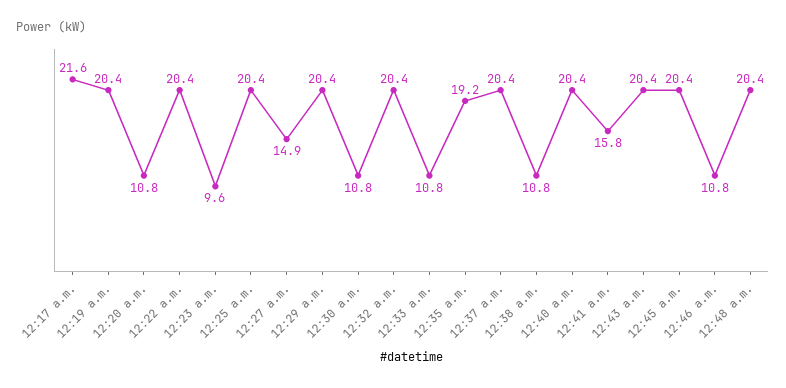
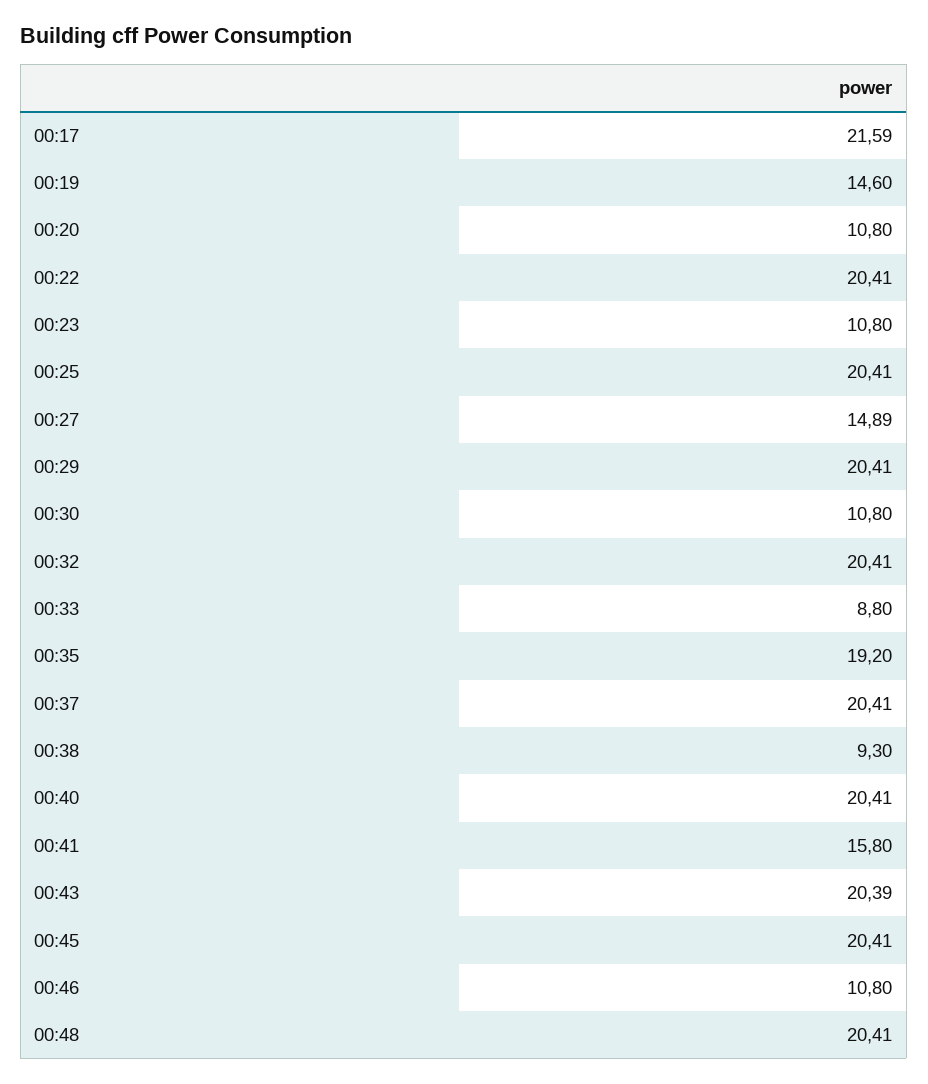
  {
    "12:17 a.m.": 21.59,
-   "12:19 a.m.": 20.4,
+   "12:19 a.m.": 14.6,
    "12:20 a.m.": 10.8,
    "12:22 a.m.": 20.41,
-   "12:23 a.m.": 9.6,
+   "12:23 a.m.": 10.8,
    "12:25 a.m.": 20.41,
    "12:27 a.m.": 14.89,
    "12:29 a.m.": 20.41,
    "12:30 a.m.": 10.8,
    "12:32 a.m.": 20.41,
-   "12:33 a.m.": 10.8,
+   "12:33 a.m.": 8.8,
    "12:35 a.m.": 19.2,
    "12:37 a.m.": 20.41,
-   "12:38 a.m.": 10.8,
+   "12:38 a.m.": 9.3,
    "12:40 a.m.": 20.41,
    "12:41 a.m.": 15.8,
    "12:43 a.m.": 20.39,
    "12:45 a.m.": 20.41,
    "12:46 a.m.": 10.8,
    "12:48 a.m.": 20.41
  }

